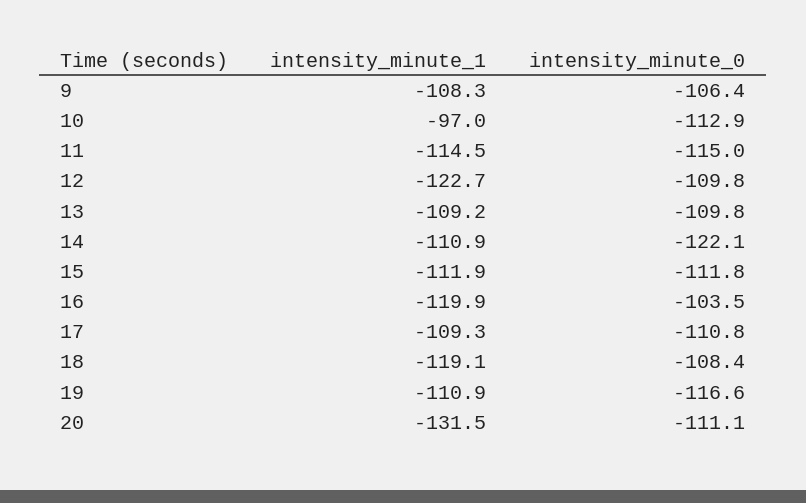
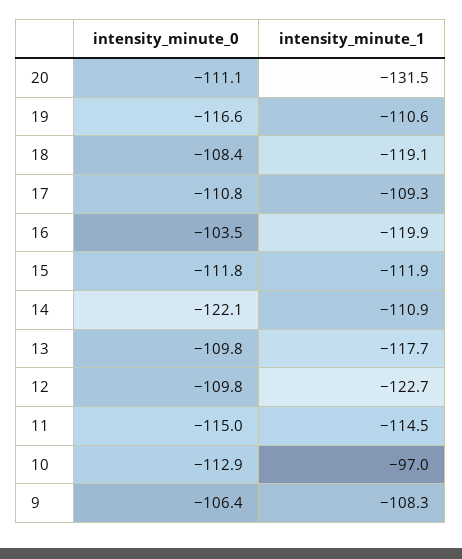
  {
    "intensity_minute_1": {
      "9": -108.3,
      "10": -97,
      "11": -114.5,
      "12": -122.7,
-     "13": -109.2,
+     "13": -117.7,
      "14": -110.9,
      "15": -111.9,
      "16": -119.9,
      "17": -109.3,
      "18": -119.1,
-     "19": -110.9,
+     "19": -110.6,
      "20": -131.5
    },
    "intensity_minute_0": {
      "9": -106.4,
      "10": -112.9,
      "11": -115,
      "12": -109.8,
      "13": -109.8,
      "14": -122.1,
      "15": -111.8,
      "16": -103.5,
      "17": -110.8,
      "18": -108.4,
      "19": -116.6,
      "20": -111.1
    }
  }

